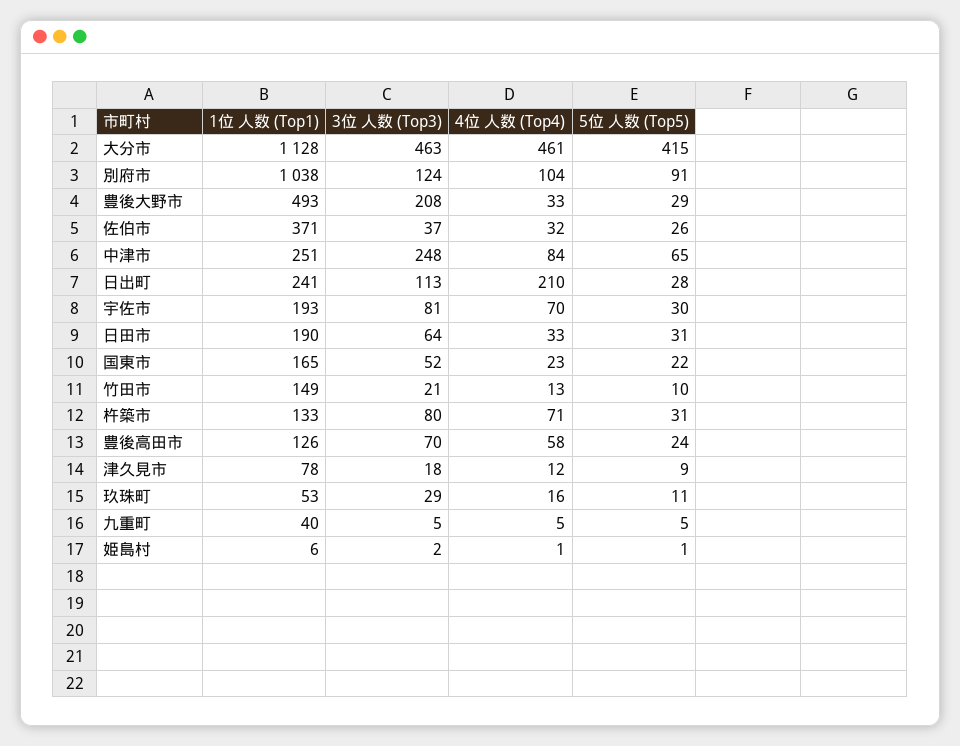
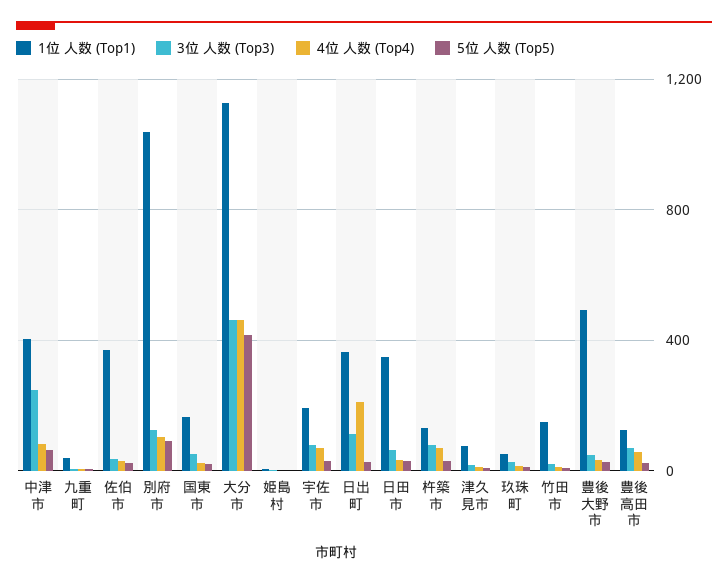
  {
    "1位 人数 (Top1)": {
      "大分市": 1128,
      "別府市": 1038,
      "豊後大野市": 493,
      "佐伯市": 371,
-     "中津市": 251,
+     "中津市": 400,
-     "日出町": 241,
+     "日出町": 350,
      "宇佐市": 193,
-     "日田市": 190,
+     "日田市": 350,
      "国東市": 165,
      "竹田市": 149,
      "杵築市": 133,
      "豊後高田市": 126,
      "津久見市": 78,
      "玖珠町": 53,
      "九重町": 40,
      "姫島村": 6
    },
    "3位 人数 (Top3)": {
      "大分市": 463,
      "別府市": 124,
-     "豊後大野市": 208,
+     "豊後大野市": 50,
      "佐伯市": 37,
      "中津市": 248,
      "日出町": 113,
      "宇佐市": 81,
      "日田市": 64,
      "国東市": 52,
      "竹田市": 21,
      "杵築市": 80,
      "豊後高田市": 70,
      "津久見市": 18,
      "玖珠町": 29,
      "九重町": 5,
      "姫島村": 2
    },
    "4位 人数 (Top4)": {
      "大分市": 461,
      "別府市": 104,
      "豊後大野市": 33,
      "佐伯市": 32,
      "中津市": 84,
      "日出町": 210,
      "宇佐市": 70,
      "日田市": 33,
      "国東市": 23,
      "竹田市": 13,
      "杵築市": 71,
      "豊後高田市": 58,
      "津久見市": 12,
      "玖珠町": 16,
      "九重町": 5,
      "姫島村": 1
    },
    "5位 人数 (Top5)": {
      "大分市": 415,
      "別府市": 91,
      "豊後大野市": 29,
      "佐伯市": 26,
      "中津市": 65,
      "日出町": 28,
      "宇佐市": 30,
      "日田市": 31,
      "国東市": 22,
      "竹田市": 10,
      "杵築市": 31,
      "豊後高田市": 24,
      "津久見市": 9,
      "玖珠町": 11,
      "九重町": 5,
      "姫島村": 1
    }
  }

